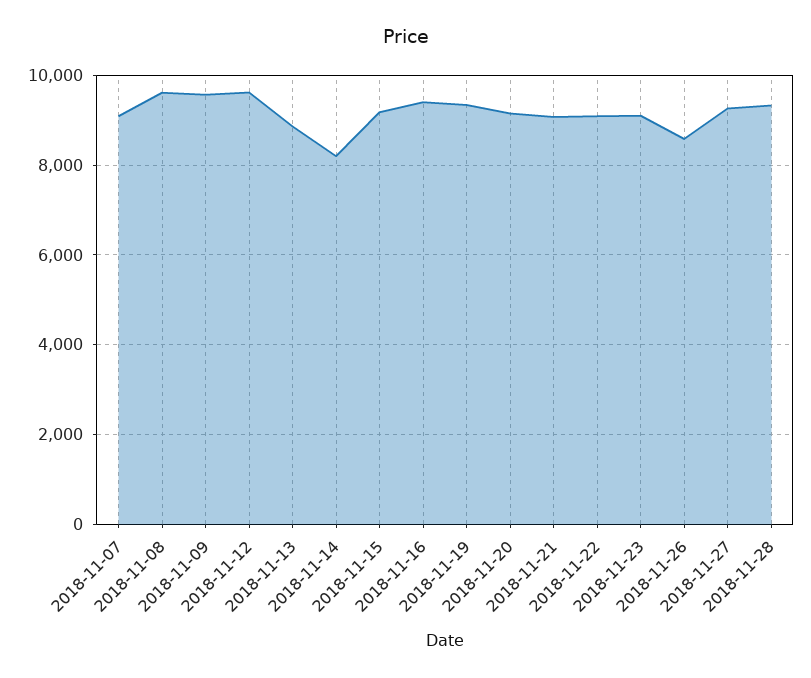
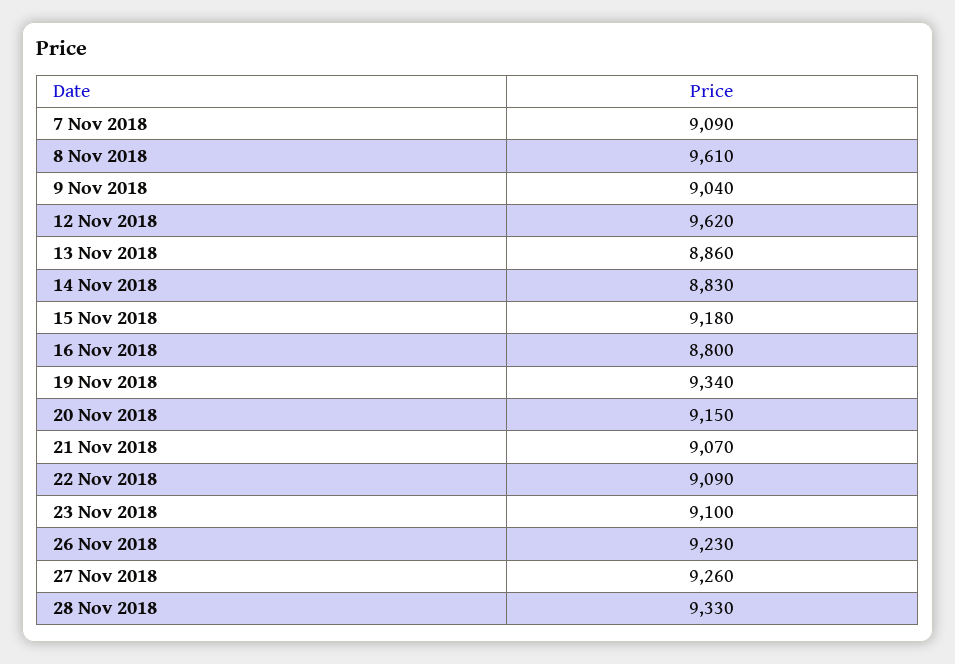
  {
    "2018-11-07": 9090,
    "2018-11-08": 9610,
-   "2018-11-09": 9600,
+   "2018-11-09": 9040,
    "2018-11-12": 9620,
    "2018-11-13": 8860,
-   "2018-11-14": 8200,
+   "2018-11-14": 8830,
    "2018-11-15": 9180,
-   "2018-11-16": 9400,
+   "2018-11-16": 8800,
    "2018-11-19": 9340,
    "2018-11-20": 9150,
    "2018-11-21": 9070,
    "2018-11-22": 9090,
    "2018-11-23": 9100,
-   "2018-11-26": 8600,
+   "2018-11-26": 9230,
    "2018-11-27": 9260,
    "2018-11-28": 9330
  }

